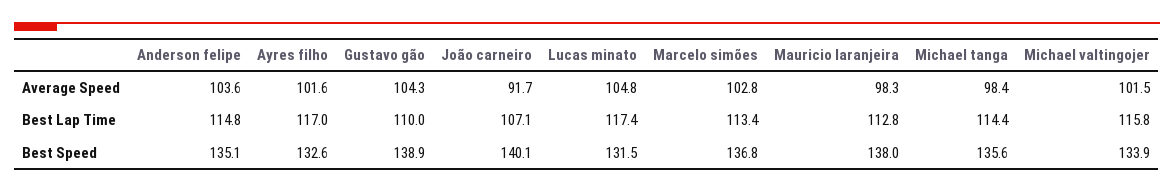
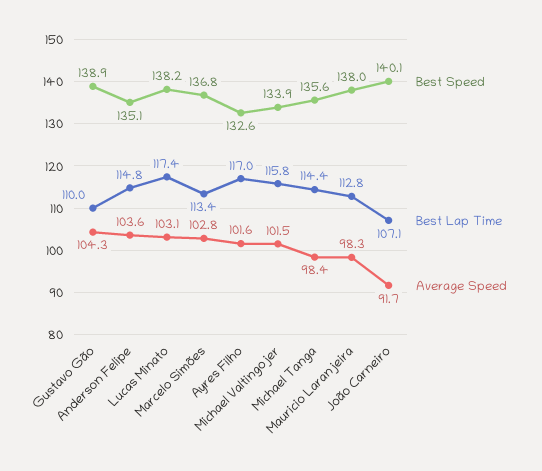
  {
    "Average Speed": {
      "Anderson felipe": 103.6,
      "Ayres filho": 101.6,
      "Gustavo gão": 104.3,
      "João carneiro": 91.7,
-     "Lucas minato": 104.8,
+     "Lucas minato": 103.1,
      "Marcelo simões": 102.8,
      "Mauricio laranjeira": 98.3,
      "Michael tanga": 98.4,
      "Michael valtingojer": 101.5
    },
    "Best Lap Time": {
      "Anderson felipe": 114.8,
      "Ayres filho": 117,
      "Gustavo gão": 110,
      "João carneiro": 107.1,
      "Lucas minato": 117.4,
      "Marcelo simões": 113.4,
      "Mauricio laranjeira": 112.8,
      "Michael tanga": 114.4,
      "Michael valtingojer": 115.8
    },
    "Best Speed": {
      "Anderson felipe": 135.1,
      "Ayres filho": 132.6,
      "Gustavo gão": 138.9,
      "João carneiro": 140.1,
-     "Lucas minato": 131.5,
+     "Lucas minato": 138.2,
      "Marcelo simões": 136.8,
      "Mauricio laranjeira": 138,
      "Michael tanga": 135.6,
      "Michael valtingojer": 133.9
    }
  }

